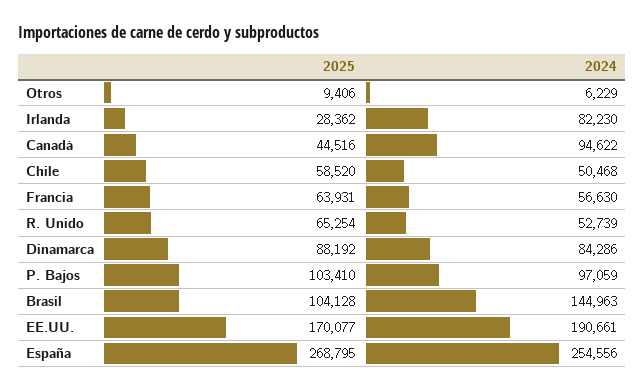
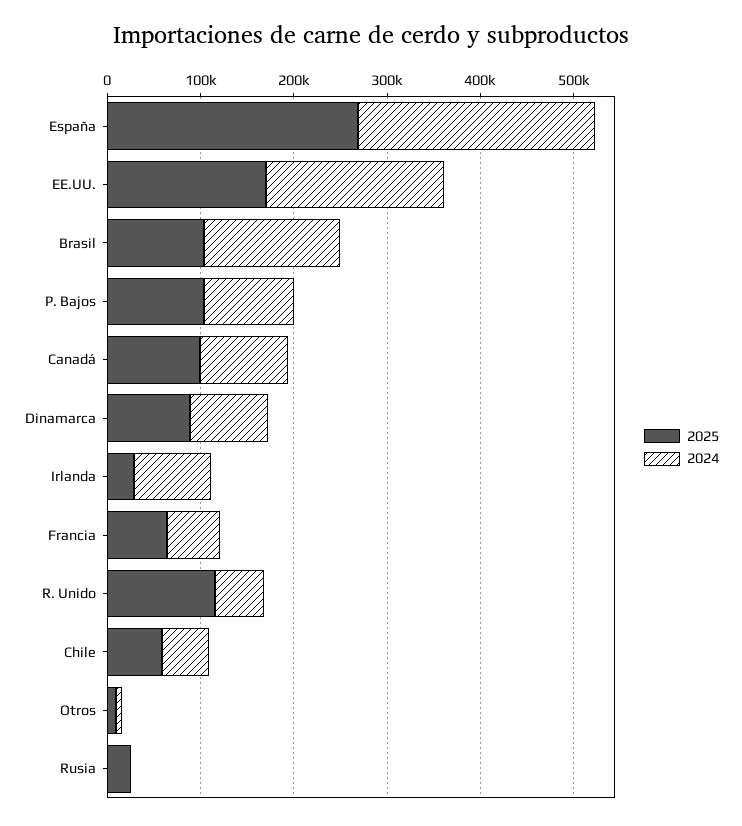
  {
    "2025": {
      "Otros": 9406,
      "Irlanda": 28362,
-     "Canadá": 44516,
+     "Canadá": 100000,
      "Chile": 58520,
      "Francia": 63931,
-     "R. Unido": 65254,
+     "R. Unido": 120000,
      "Dinamarca": 88192,
      "P. Bajos": 103410,
      "Brasil": 104128,
      "EE.UU.": 170077,
-     "España": 268795
+     "España": 268795,
+     "Rusia": 20000
    },
    "2024": {
      "Otros": 6229,
      "Irlanda": 82230,
      "Canadá": 94622,
      "Chile": 50468,
      "Francia": 56630,
      "R. Unido": 52739,
      "Dinamarca": 84286,
      "P. Bajos": 97059,
      "Brasil": 144963,
      "EE.UU.": 190661,
-     "España": 254556
+     "España": 254556,
+     "Rusia": 0
    }
  }

